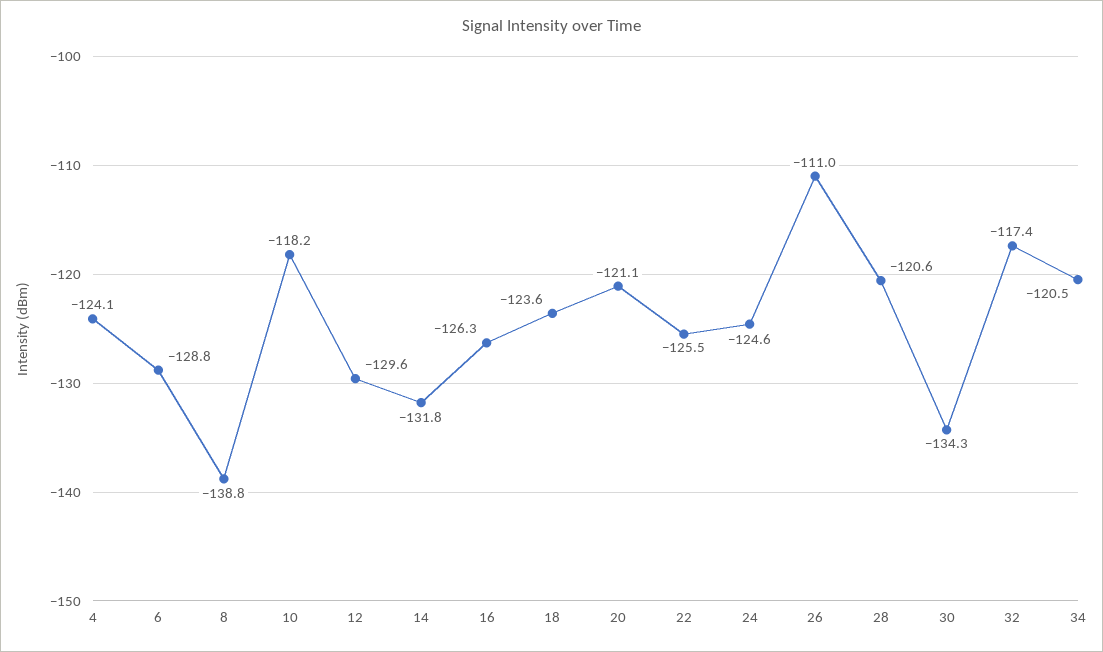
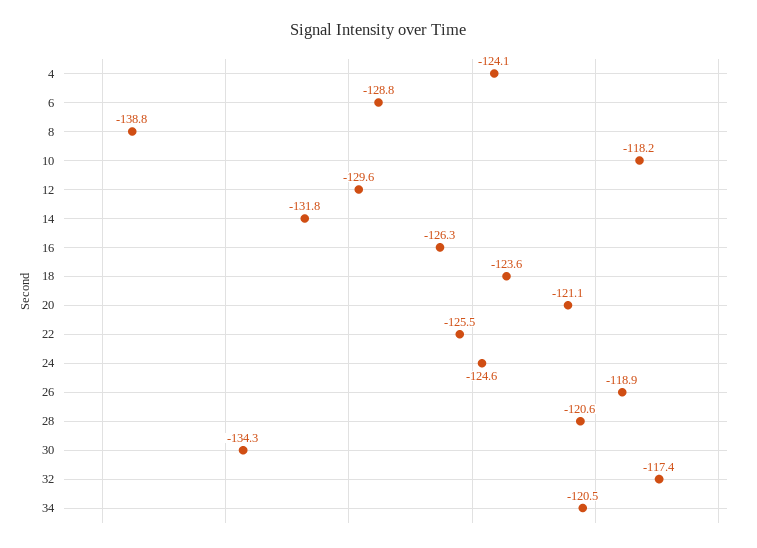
  {
    "4": -124.1,
    "6": -128.8,
    "8": -138.8,
    "10": -118.2,
    "12": -129.6,
    "14": -131.8,
    "16": -126.3,
    "18": -123.6,
    "20": -121.1,
    "22": -125.5,
    "24": -124.6,
-   "26": -111,
+   "26": -118.9,
    "28": -120.6,
    "30": -134.3,
    "32": -117.4,
    "34": -120.5
  }

